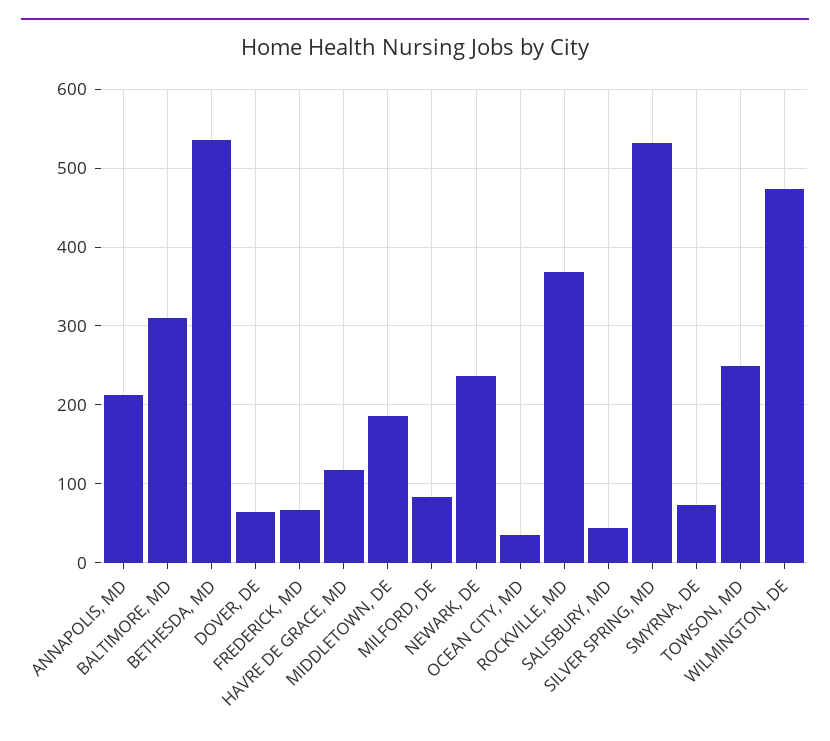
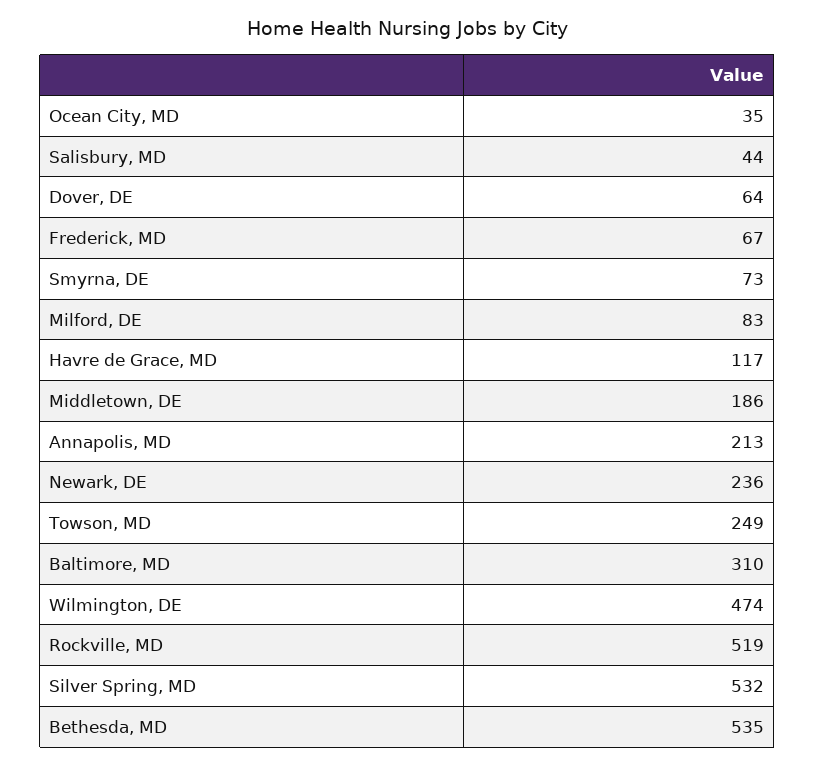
  {
    "ANNAPOLIS, MD": 213,
    "BALTIMORE, MD": 310,
    "BETHESDA, MD": 535,
    "DOVER, DE": 64,
    "FREDERICK, MD": 67,
    "HAVRE DE GRACE, MD": 117,
    "MIDDLETOWN, DE": 186,
    "MILFORD, DE": 83,
    "NEWARK, DE": 236,
    "OCEAN CITY, MD": 35,
-   "ROCKVILLE, MD": 370,
+   "ROCKVILLE, MD": 519,
    "SALISBURY, MD": 44,
    "SILVER SPRING, MD": 532,
    "SMYRNA, DE": 73,
    "TOWSON, MD": 249,
    "WILMINGTON, DE": 474
  }

